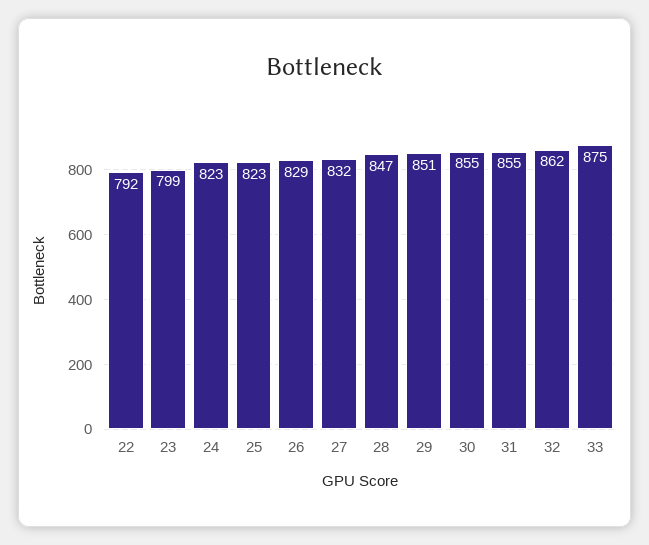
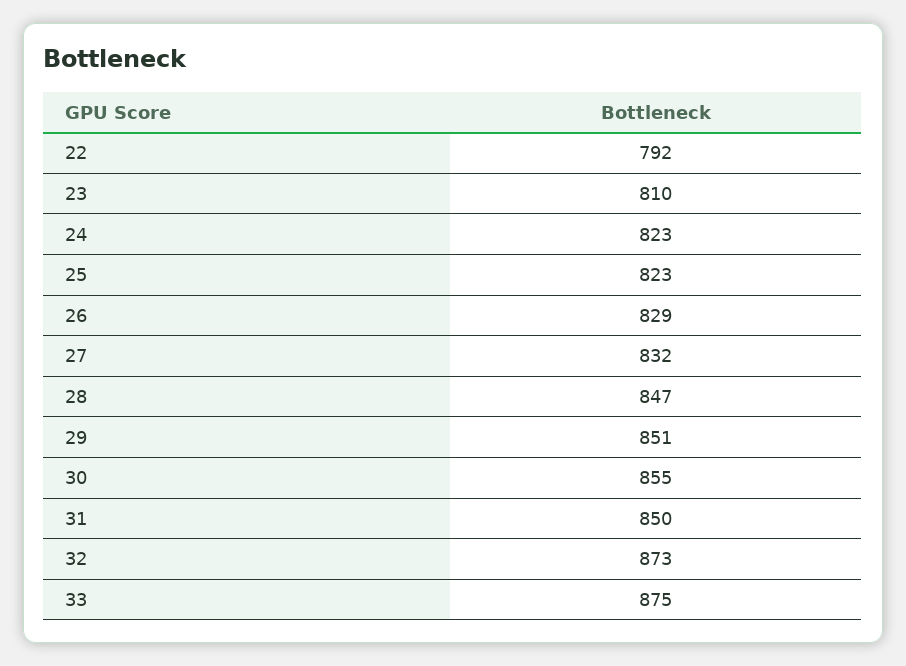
  {
    "22": 792,
-   "23": 799,
+   "23": 810,
    "24": 823,
    "25": 823,
    "26": 829,
    "27": 832,
    "28": 847,
    "29": 851,
    "30": 855,
-   "31": 855,
+   "31": 850,
-   "32": 862,
+   "32": 873,
    "33": 875
  }

